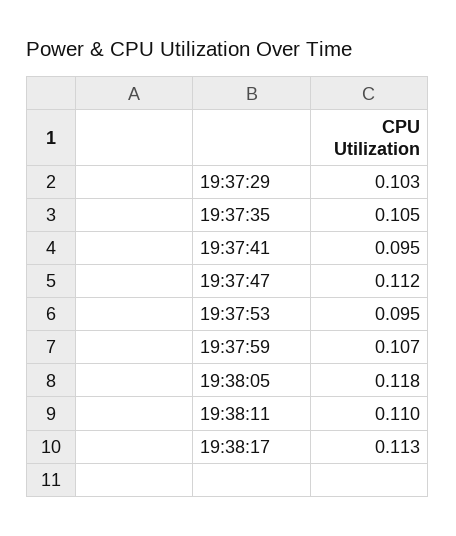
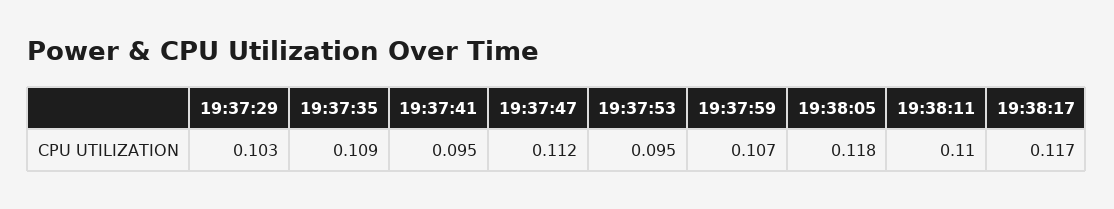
  {
    "19:37:29": 0.103,
-   "19:37:35": 0.105,
+   "19:37:35": 0.109,
    "19:37:41": 0.095,
    "19:37:47": 0.112,
    "19:37:53": 0.095,
    "19:37:59": 0.107,
    "19:38:05": 0.118,
    "19:38:11": 0.11,
-   "19:38:17": 0.113
+   "19:38:17": 0.117
  }

